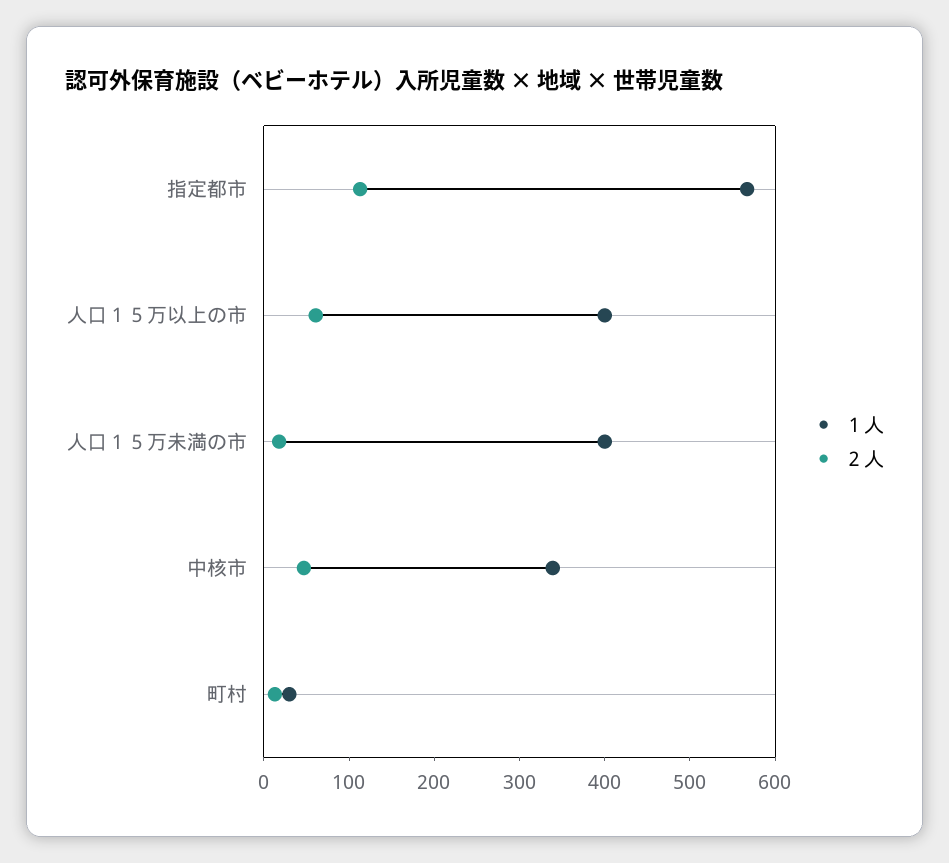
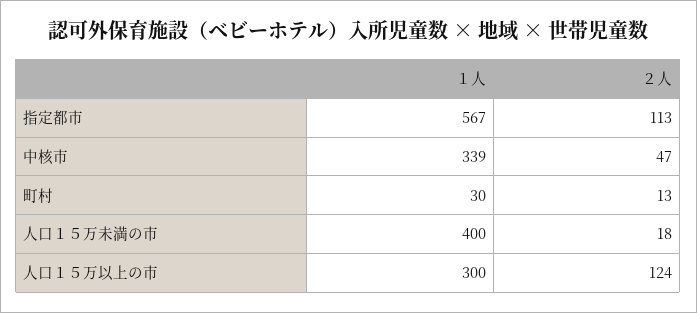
  {
    "１人": {
      "指定都市": 567,
-     "人口１５万以上の市": 400,
+     "人口１５万以上の市": 300,
      "人口１５万未満の市": 400,
      "中核市": 339,
      "町村": 30
    },
    "２人": {
      "指定都市": 113,
-     "人口１５万以上の市": 60,
+     "人口１５万以上の市": 124,
      "人口１５万未満の市": 18,
      "中核市": 47,
      "町村": 13
    }
  }

